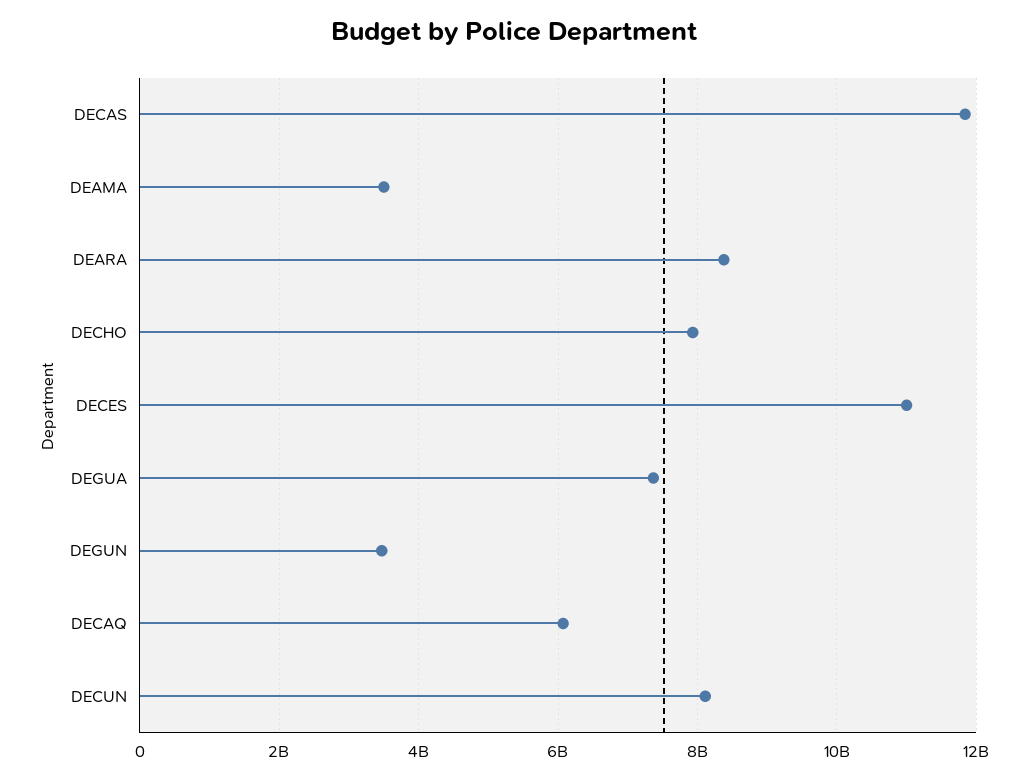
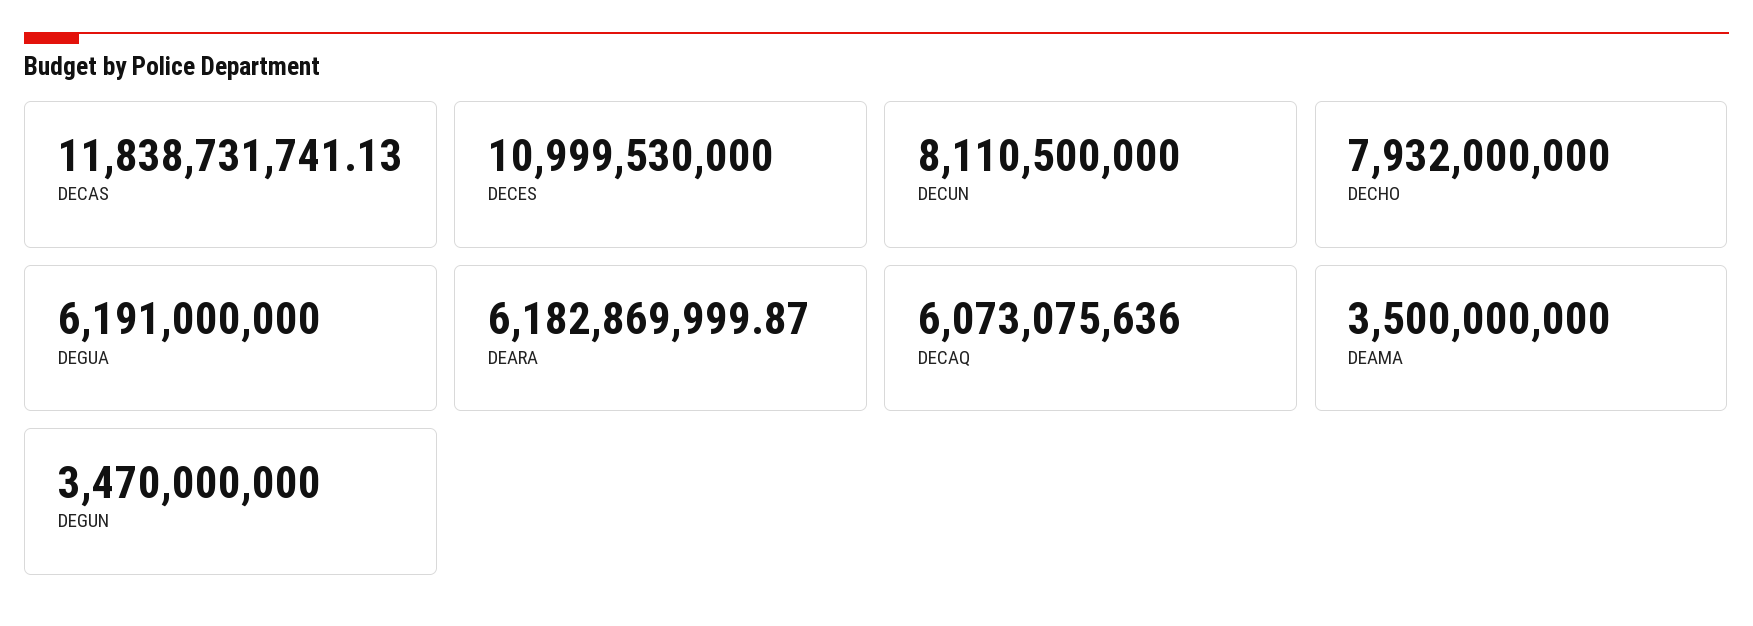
  {
    "DECAS": 11838731741.13,
    "DEAMA": 3500000000,
-   "DEARA": 8400000000,
+   "DEARA": 6182869999.87,
    "DECHO": 7932000000,
    "DECES": 10999530000,
-   "DEGUA": 7400000000,
+   "DEGUA": 6191000000,
    "DEGUN": 3470000000,
    "DECAQ": 6073075636,
    "DECUN": 8110500000
  }

